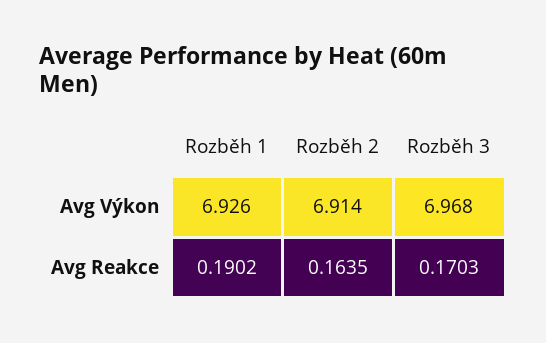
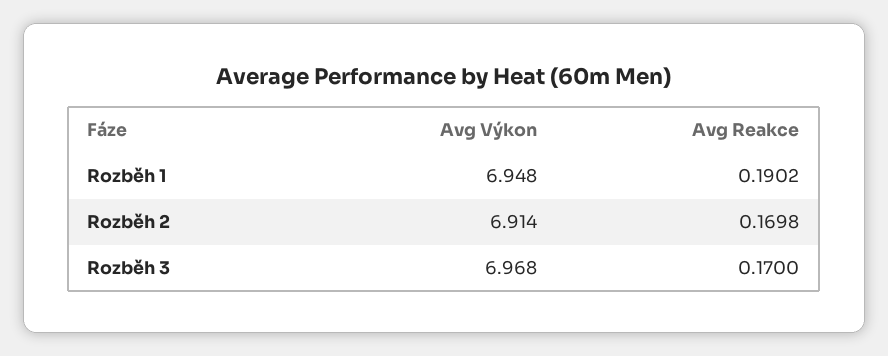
  {
    "Rozběh 1": {
-     "Avg Výkon": 6.926,
+     "Avg Výkon": 6.948,
      "Avg Reakce": 0.1902
    },
    "Rozběh 2": {
      "Avg Výkon": 6.914,
-     "Avg Reakce": 0.1635
+     "Avg Reakce": 0.1698
    },
    "Rozběh 3": {
      "Avg Výkon": 6.968,
-     "Avg Reakce": 0.1703
+     "Avg Reakce": 0.17
    }
  }

